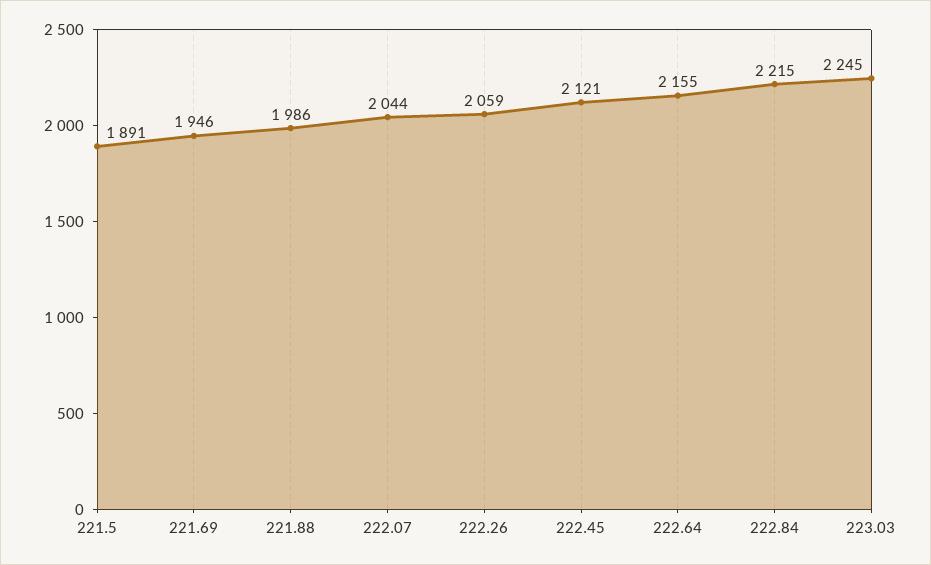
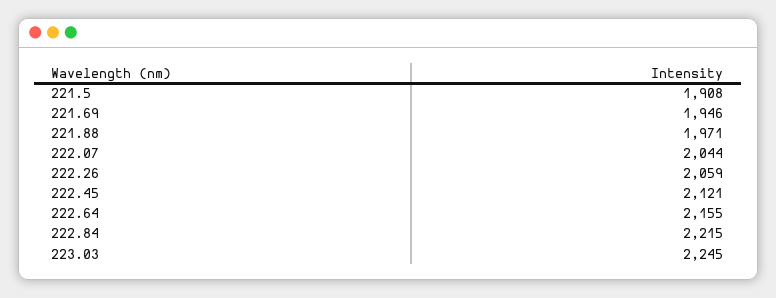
  {
-   "221.5": 1891,
+   "221.5": 1908,
    "221.69": 1946,
-   "221.88": 1986,
+   "221.88": 1971,
    "222.07": 2044,
    "222.26": 2059,
    "222.45": 2121,
    "222.64": 2155,
    "222.84": 2215,
    "223.03": 2245
  }

